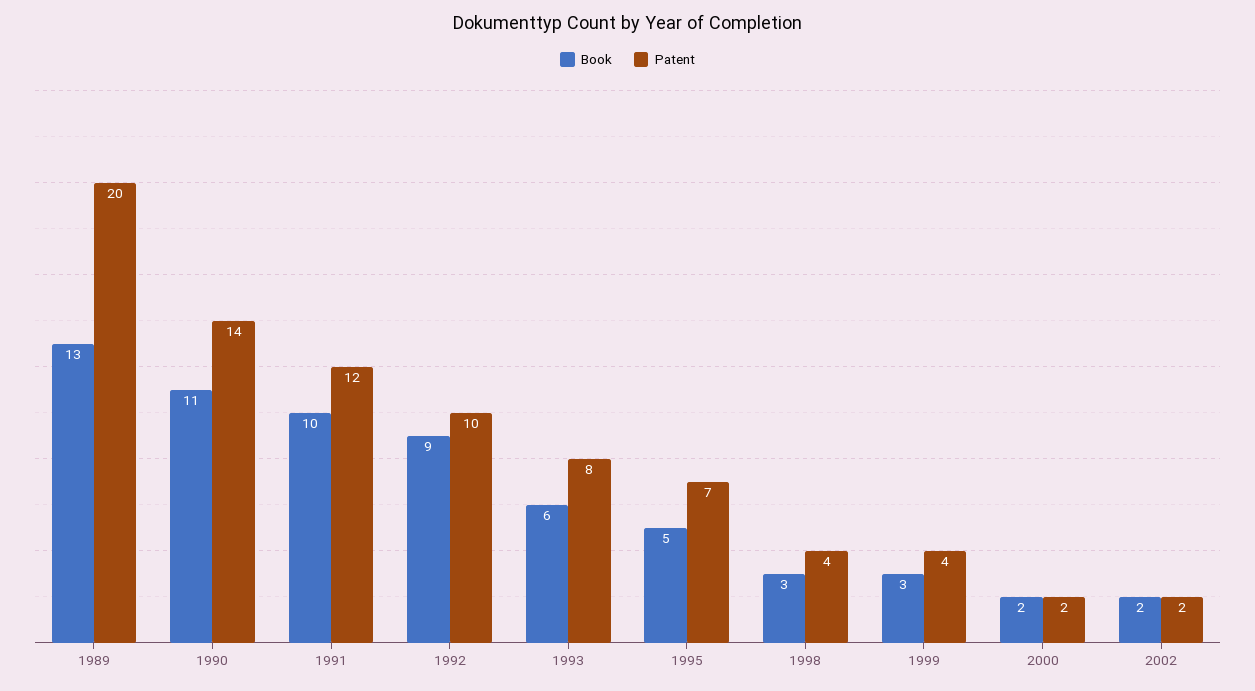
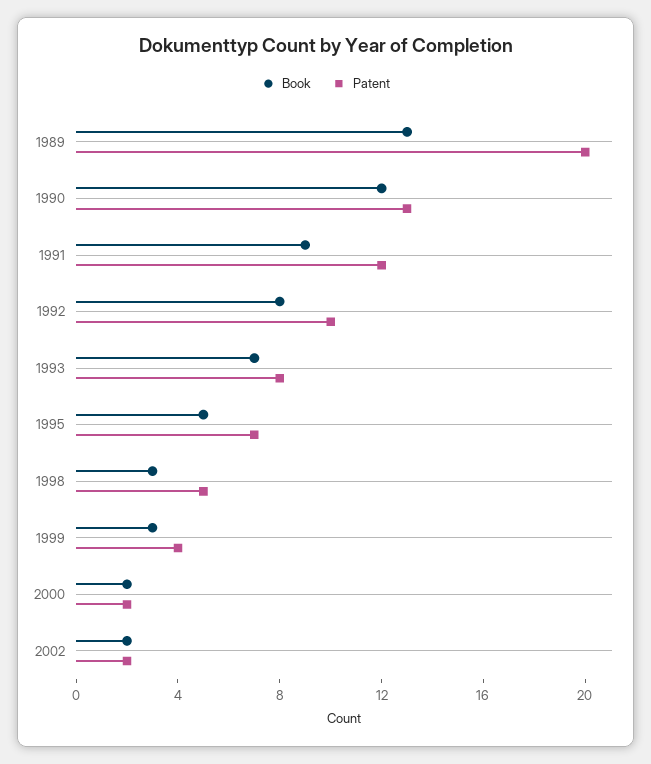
  {
    "Book": {
      "1989": 13,
-     "1990": 11,
+     "1990": 12,
-     "1991": 10,
+     "1991": 9,
-     "1992": 9,
+     "1992": 8,
-     "1993": 6,
+     "1993": 7,
      "1995": 5,
      "1998": 3,
      "1999": 3,
      "2000": 2,
      "2002": 2
    },
    "Patent": {
      "1989": 20,
-     "1990": 14,
+     "1990": 13,
      "1991": 12,
      "1992": 10,
      "1993": 8,
      "1995": 7,
-     "1998": 4,
+     "1998": 5,
      "1999": 4,
      "2000": 2,
      "2002": 2
    }
  }

